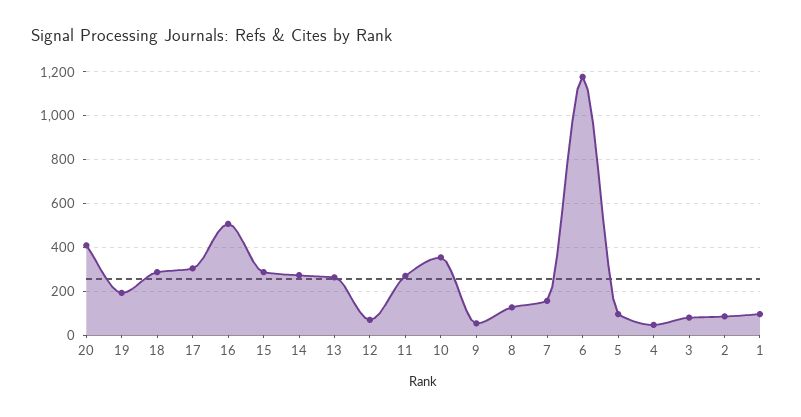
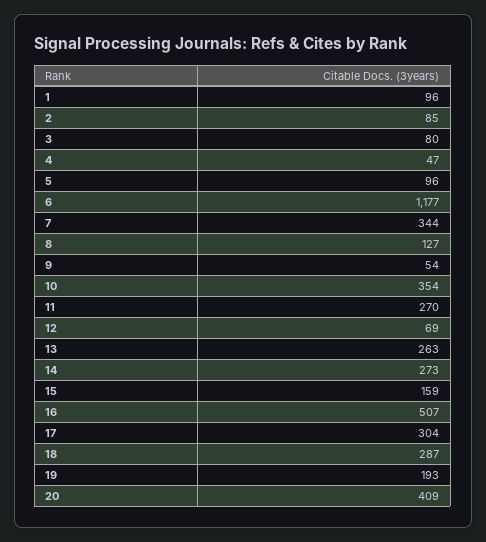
  {
    "20": 409,
    "19": 193,
    "18": 287,
    "17": 304,
    "16": 507,
-   "15": 300,
+   "15": 159,
    "14": 273,
    "13": 263,
    "12": 69,
    "11": 270,
    "10": 354,
    "9": 54,
    "8": 127,
-   "7": 150,
+   "7": 344,
    "6": 1177,
    "5": 96,
    "4": 47,
    "3": 80,
    "2": 85,
    "1": 96
  }

